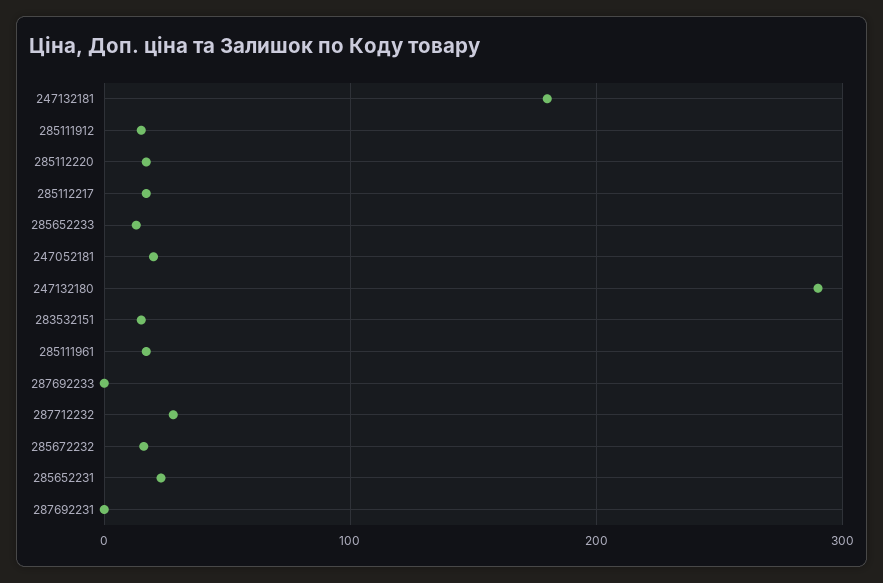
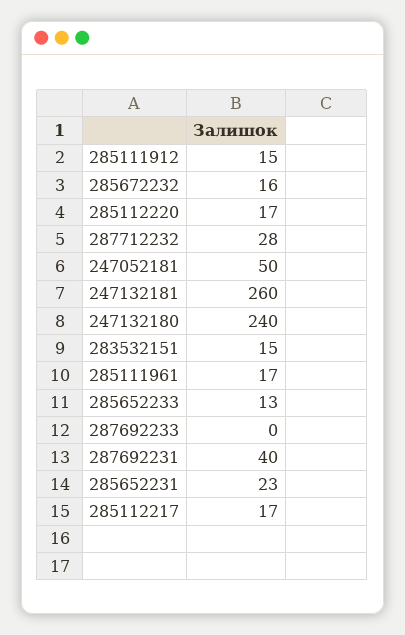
  {
-   "247132181": 180,
+   "247132181": 260,
    "285111912": 15,
    "285112220": 17,
    "285112217": 17,
    "285652233": 13,
-   "247052181": 20,
+   "247052181": 50,
-   "247132180": 290,
+   "247132180": 240,
    "283532151": 15,
    "285111961": 17,
    "287692233": 0,
    "287712232": 28,
    "285672232": 16,
    "285652231": 23,
-   "287692231": 0
+   "287692231": 40
  }

